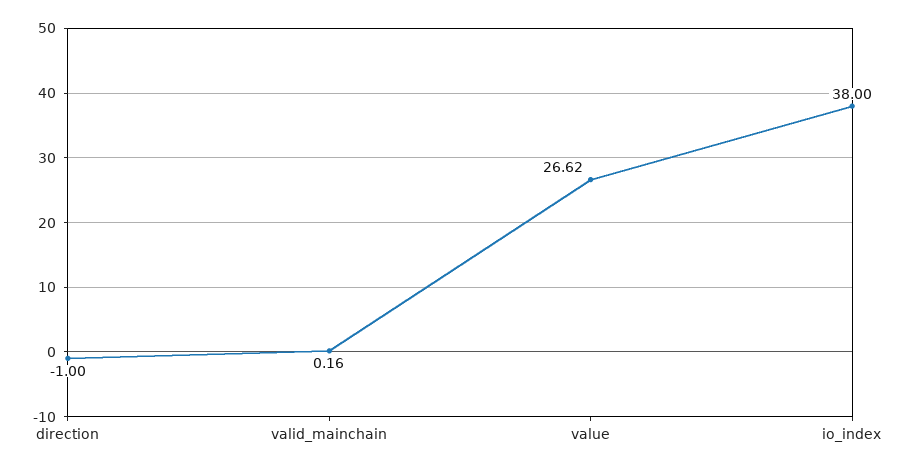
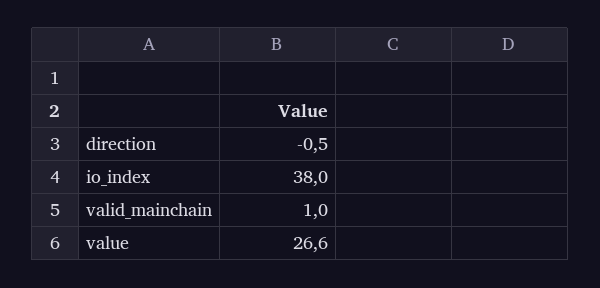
  {
-   "direction": -1,
+   "direction": -0.5,
-   "valid_mainchain": 0.16,
+   "valid_mainchain": 1,
    "value": 26.62,
    "io_index": 38
  }

